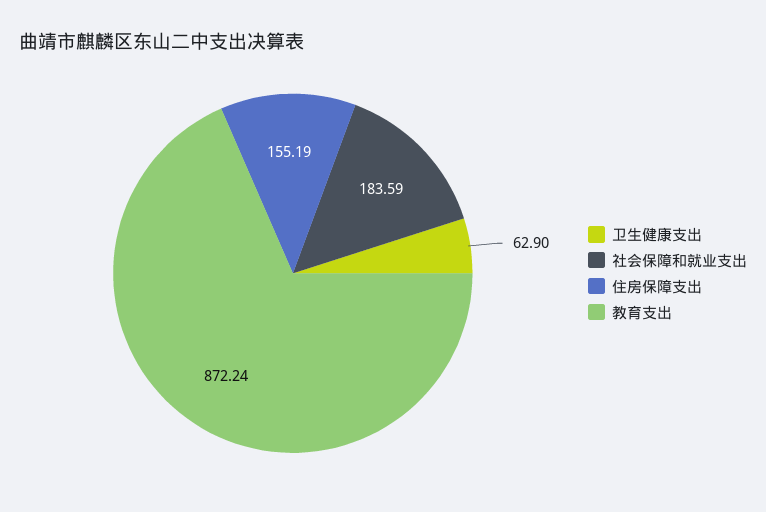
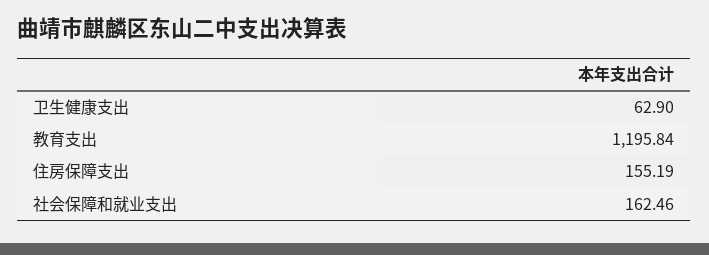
  {
    "卫生健康支出": 62.9,
-   "社会保障和就业支出": 183.59,
+   "社会保障和就业支出": 162.46,
    "住房保障支出": 155.19,
-   "教育支出": 872.24
+   "教育支出": 1195.84
  }

